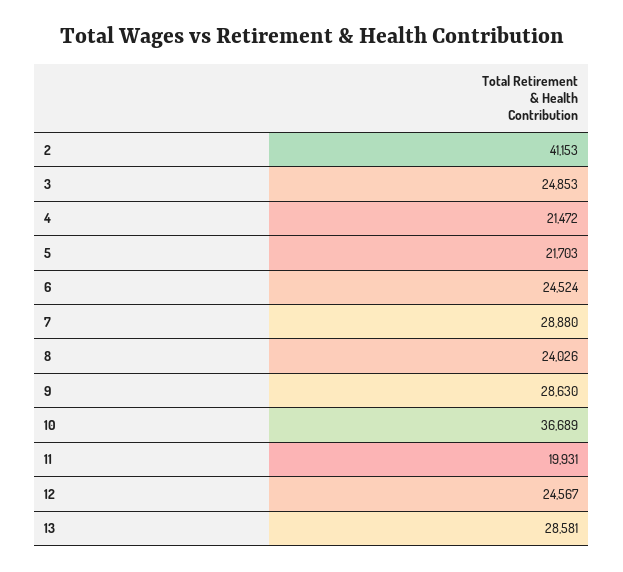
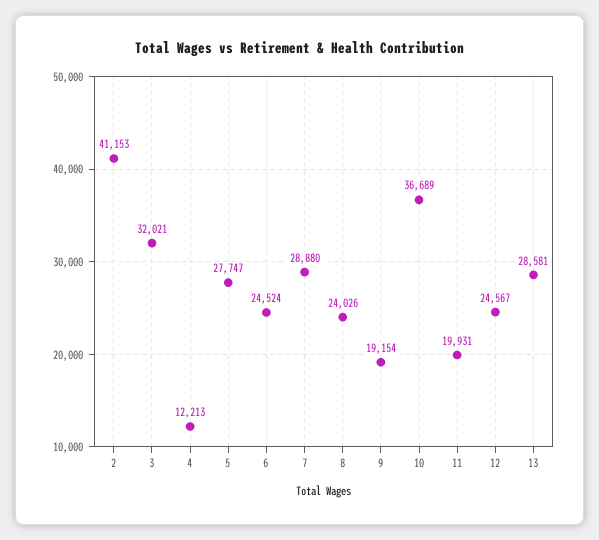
  {
    "2": 41153,
-   "3": 24853,
+   "3": 32021,
-   "4": 21472,
+   "4": 12213,
-   "5": 21703,
+   "5": 27747,
    "6": 24524,
    "7": 28880,
    "8": 24026,
-   "9": 28630,
+   "9": 19154,
    "10": 36689,
    "11": 19931,
    "12": 24567,
    "13": 28581
  }

